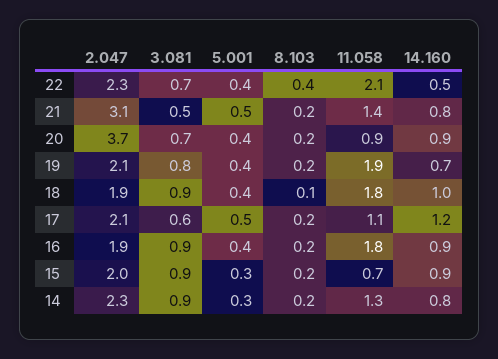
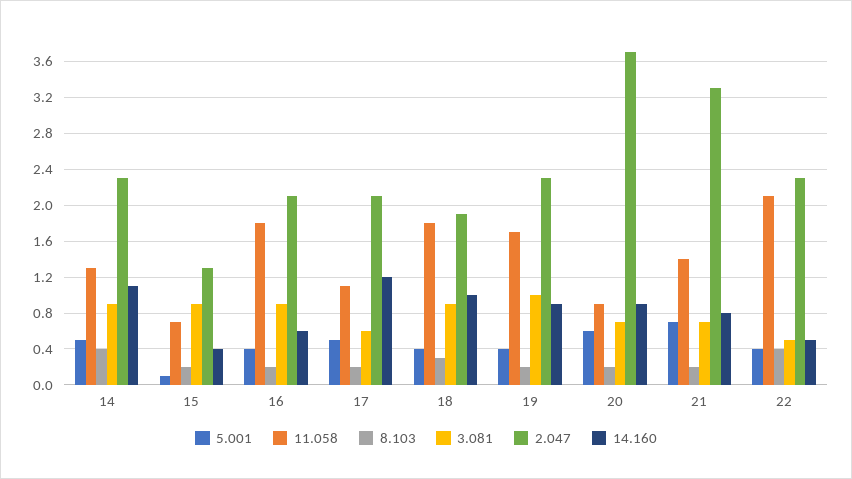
  {
    "2.047": {
      "22": 2.3,
-     "21": 3.1,
+     "21": 3.3,
      "20": 3.7,
-     "19": 2.1,
+     "19": 2.3,
      "18": 1.9,
      "17": 2.1,
-     "16": 1.9,
+     "16": 2.1,
-     "15": 2,
+     "15": 1.3,
      "14": 2.3
    },
    "3.081": {
-     "22": 0.7,
+     "22": 0.5,
-     "21": 0.5,
+     "21": 0.7,
      "20": 0.7,
-     "19": 0.8,
+     "19": 1,
      "18": 0.9,
      "17": 0.6,
      "16": 0.9,
      "15": 0.9,
      "14": 0.9
    },
    "5.001": {
      "22": 0.4,
-     "21": 0.5,
+     "21": 0.7,
-     "20": 0.4,
+     "20": 0.6,
      "19": 0.4,
      "18": 0.4,
      "17": 0.5,
      "16": 0.4,
-     "15": 0.3,
+     "15": 0.1,
-     "14": 0.3
+     "14": 0.5
    },
    "8.103": {
      "22": 0.4,
      "21": 0.2,
      "20": 0.2,
      "19": 0.2,
-     "18": 0.1,
+     "18": 0.3,
      "17": 0.2,
      "16": 0.2,
      "15": 0.2,
-     "14": 0.2
+     "14": 0.4
    },
    "11.058": {
      "22": 2.1,
      "21": 1.4,
      "20": 0.9,
-     "19": 1.9,
+     "19": 1.7,
      "18": 1.8,
      "17": 1.1,
      "16": 1.8,
      "15": 0.7,
      "14": 1.3
    },
    "14.160": {
      "22": 0.5,
      "21": 0.8,
      "20": 0.9,
-     "19": 0.7,
+     "19": 0.9,
      "18": 1,
      "17": 1.2,
-     "16": 0.9,
+     "16": 0.6,
-     "15": 0.9,
+     "15": 0.4,
-     "14": 0.8
+     "14": 1.1
    }
  }

